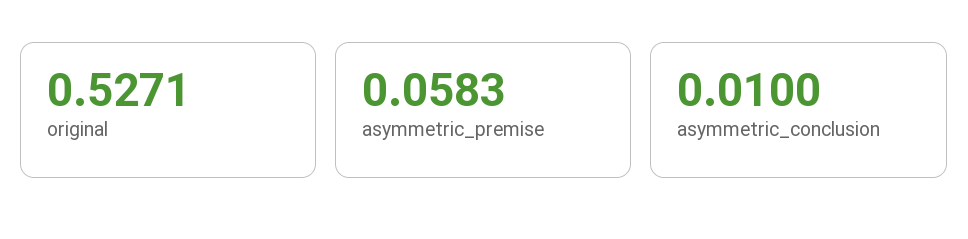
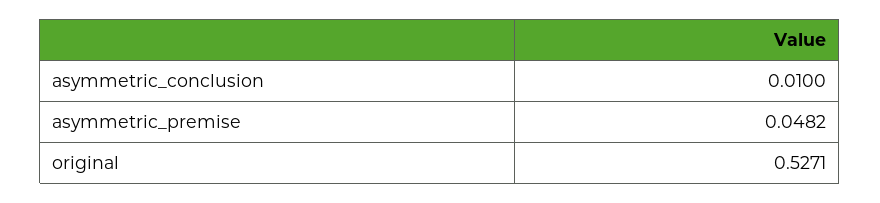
  {
    "original": 0.5271,
-   "asymmetric_premise": 0.0583,
+   "asymmetric_premise": 0.0482,
    "asymmetric_conclusion": 0.01
  }

